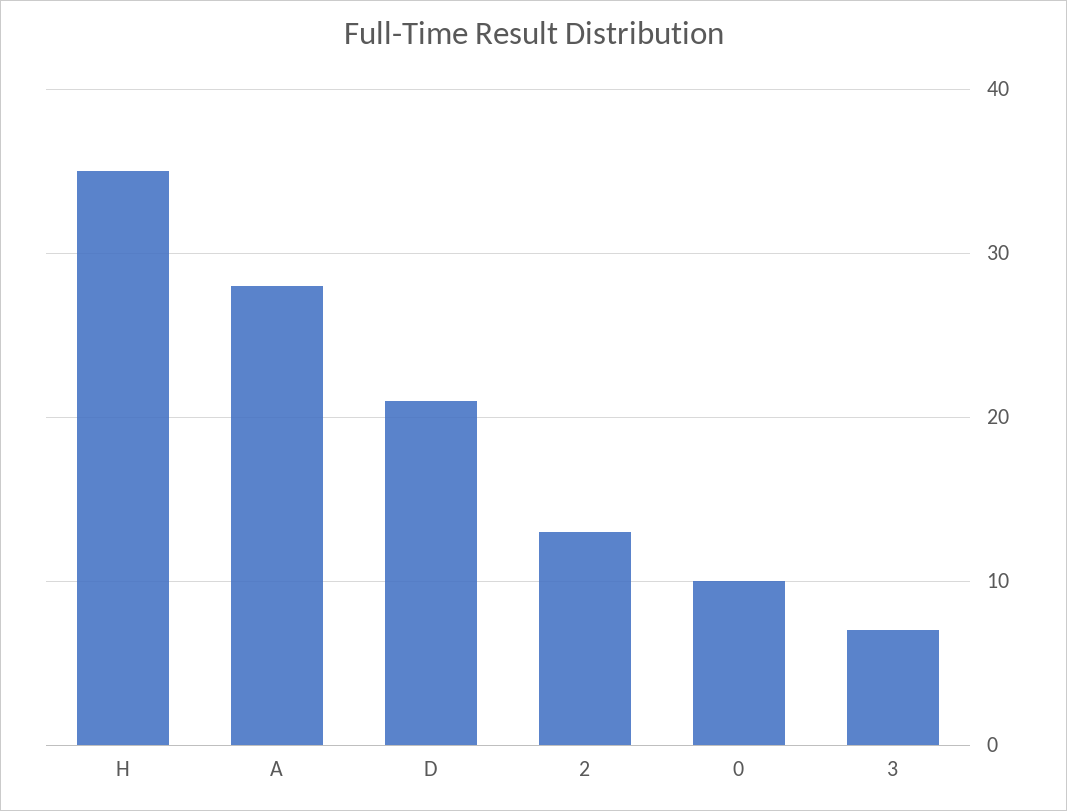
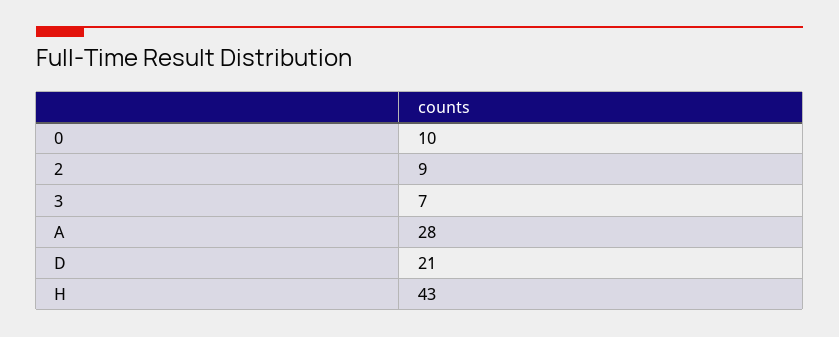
  {
-   "H": 35,
+   "H": 43,
    "A": 28,
    "D": 21,
-   "2": 13,
+   "2": 9,
    "0": 10,
    "3": 7
  }

